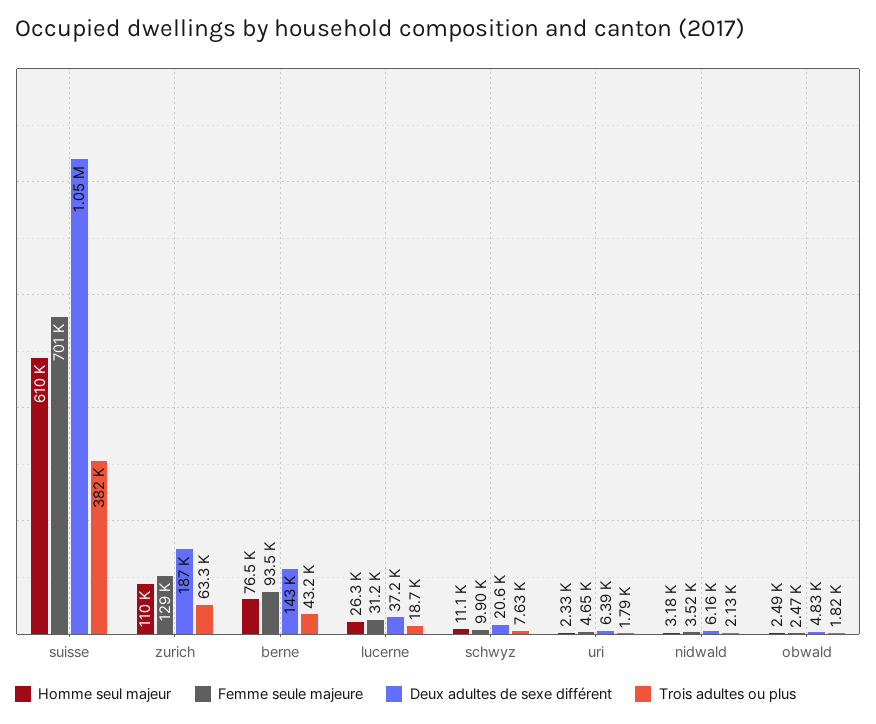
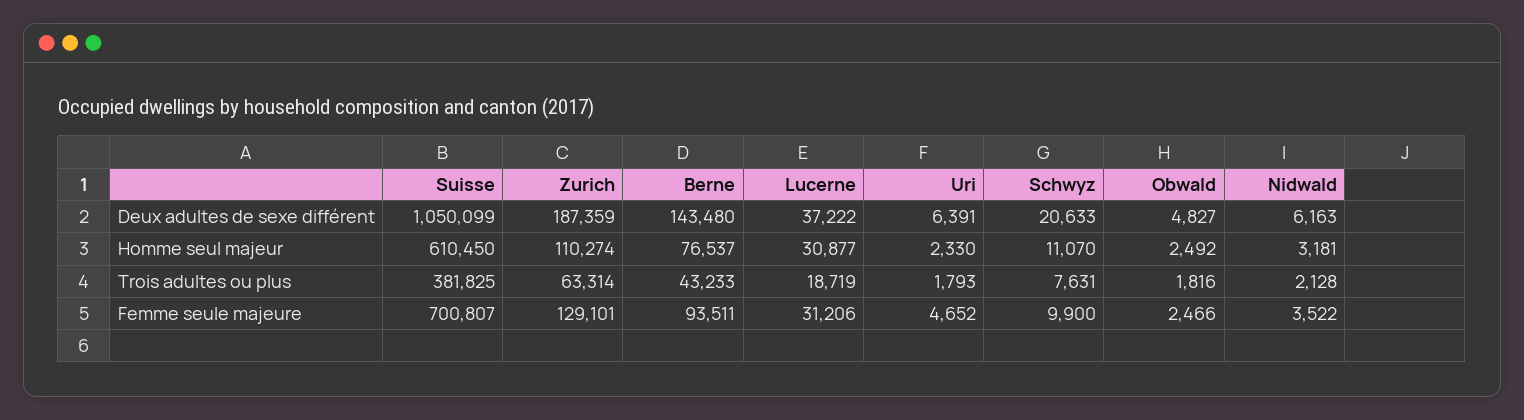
  {
    "Homme seul majeur": {
      "suisse": 610450,
      "zurich": 110274,
      "berne": 76537,
-     "lucerne": 26300,
+     "lucerne": 30877,
      "schwyz": 11070,
      "uri": 2330,
      "nidwald": 3181,
      "obwald": 2492
    },
    "Femme seule majeure": {
      "suisse": 700807,
      "zurich": 129101,
      "berne": 93511,
      "lucerne": 31206,
      "schwyz": 9900,
      "uri": 4652,
      "nidwald": 3522,
      "obwald": 2466
    },
    "Deux adultes de sexe différent": {
      "suisse": 1050099,
      "zurich": 187359,
      "berne": 143480,
      "lucerne": 37222,
      "schwyz": 20633,
      "uri": 6391,
      "nidwald": 6163,
      "obwald": 4827
    },
    "Trois adultes ou plus": {
      "suisse": 381825,
      "zurich": 63314,
      "berne": 43233,
      "lucerne": 18719,
      "schwyz": 7631,
      "uri": 1793,
      "nidwald": 2128,
      "obwald": 1816
    }
  }

